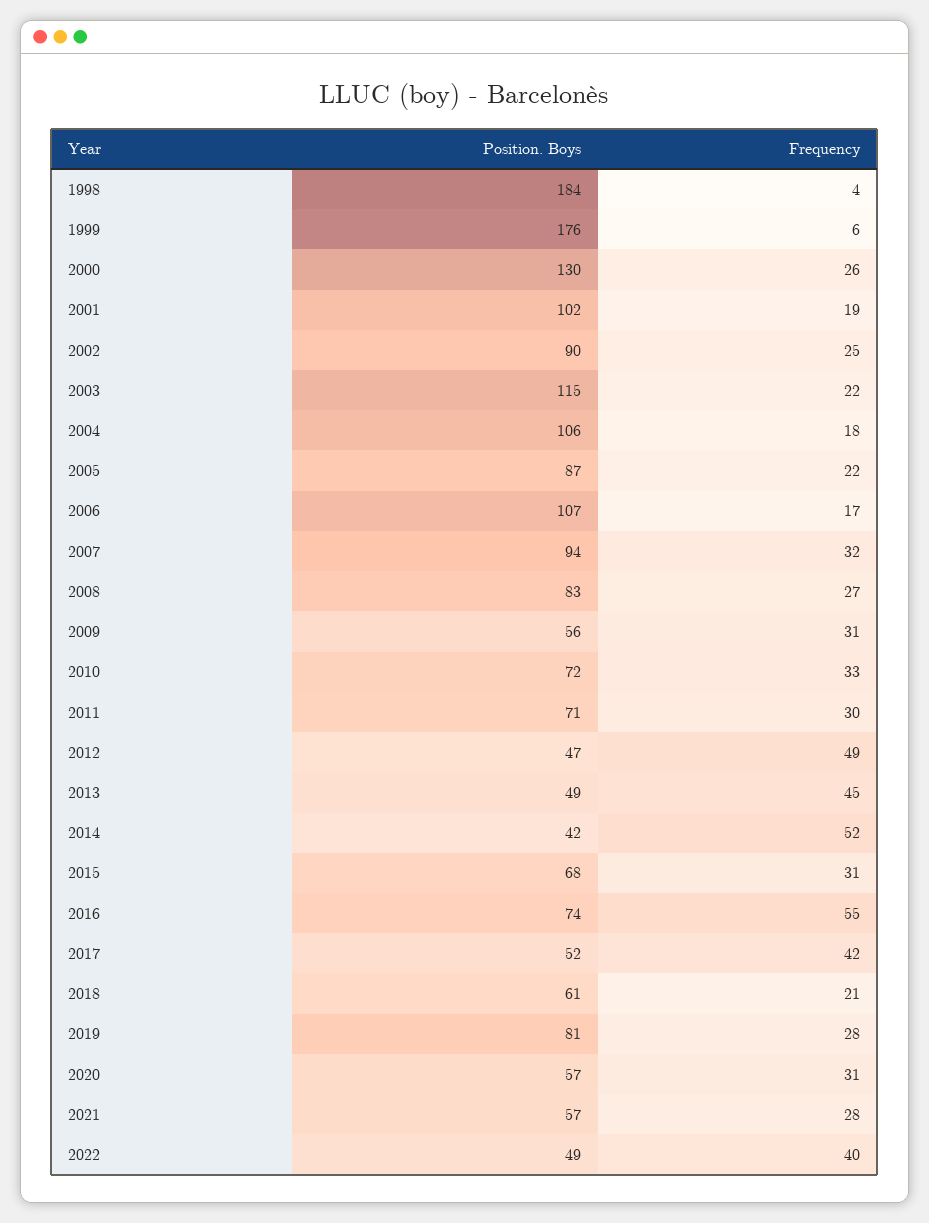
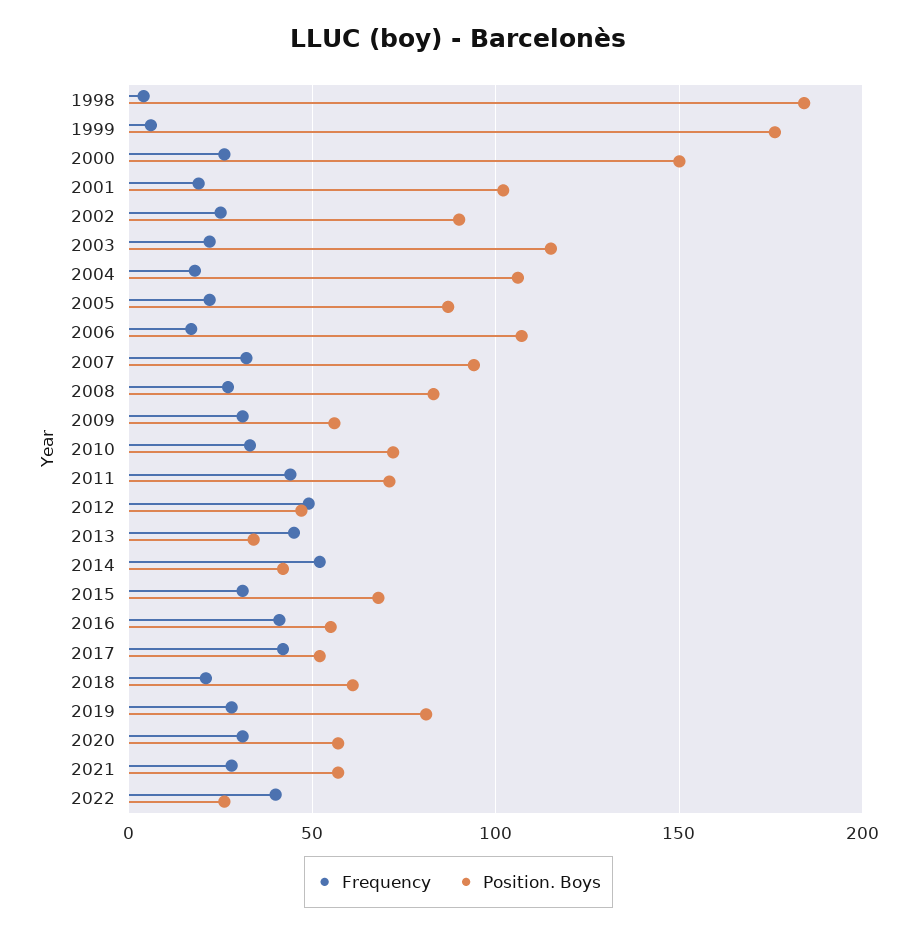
  {
    "Position. Boys": {
      "1998": 184,
      "1999": 176,
-     "2000": 130,
+     "2000": 150,
      "2001": 102,
      "2002": 90,
      "2003": 115,
      "2004": 106,
      "2005": 87,
      "2006": 107,
      "2007": 94,
      "2008": 83,
      "2009": 56,
      "2010": 72,
      "2011": 71,
      "2012": 47,
-     "2013": 49,
+     "2013": 35,
      "2014": 42,
      "2015": 68,
-     "2016": 74,
+     "2016": 55,
      "2017": 52,
      "2018": 61,
      "2019": 81,
      "2020": 57,
      "2021": 57,
-     "2022": 49
+     "2022": 25
    },
    "Frequency": {
      "1998": 4,
      "1999": 6,
      "2000": 26,
      "2001": 19,
      "2002": 25,
      "2003": 22,
      "2004": 18,
      "2005": 22,
      "2006": 17,
      "2007": 32,
      "2008": 27,
      "2009": 31,
      "2010": 33,
-     "2011": 30,
+     "2011": 45,
      "2012": 49,
      "2013": 45,
      "2014": 52,
      "2015": 31,
-     "2016": 55,
+     "2016": 40,
      "2017": 42,
      "2018": 21,
      "2019": 28,
      "2020": 31,
      "2021": 28,
      "2022": 40
    }
  }

